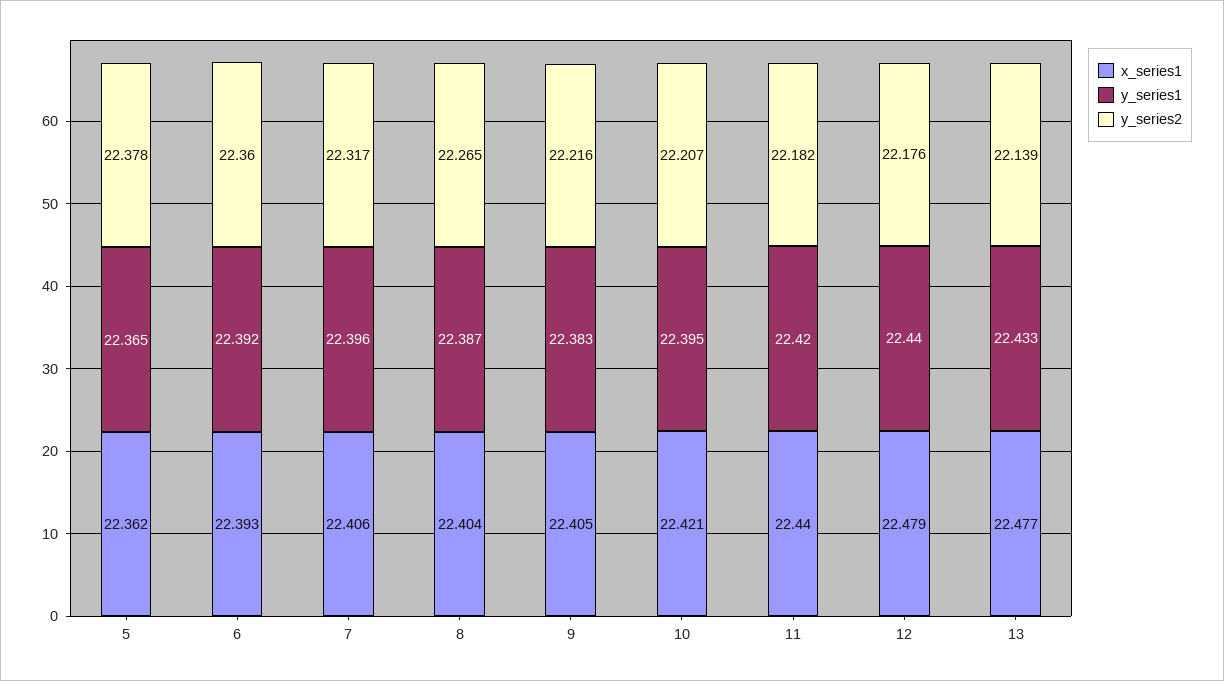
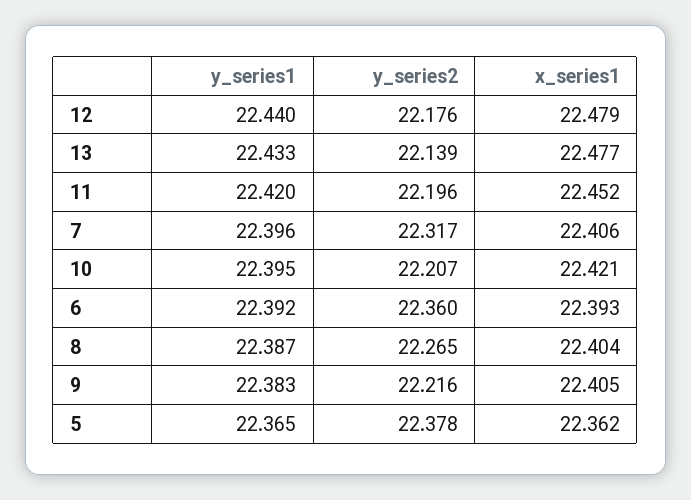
  {
    "x_series1": {
      "5": 22.362,
      "6": 22.393,
      "7": 22.406,
      "8": 22.404,
      "9": 22.405,
      "10": 22.421,
-     "11": 22.44,
+     "11": 22.452,
      "12": 22.479,
      "13": 22.477
    },
    "y_series1": {
      "5": 22.365,
      "6": 22.392,
      "7": 22.396,
      "8": 22.387,
      "9": 22.383,
      "10": 22.395,
      "11": 22.42,
      "12": 22.44,
      "13": 22.433
    },
    "y_series2": {
      "5": 22.378,
      "6": 22.36,
      "7": 22.317,
      "8": 22.265,
      "9": 22.216,
      "10": 22.207,
-     "11": 22.182,
+     "11": 22.196,
      "12": 22.176,
      "13": 22.139
    }
  }

